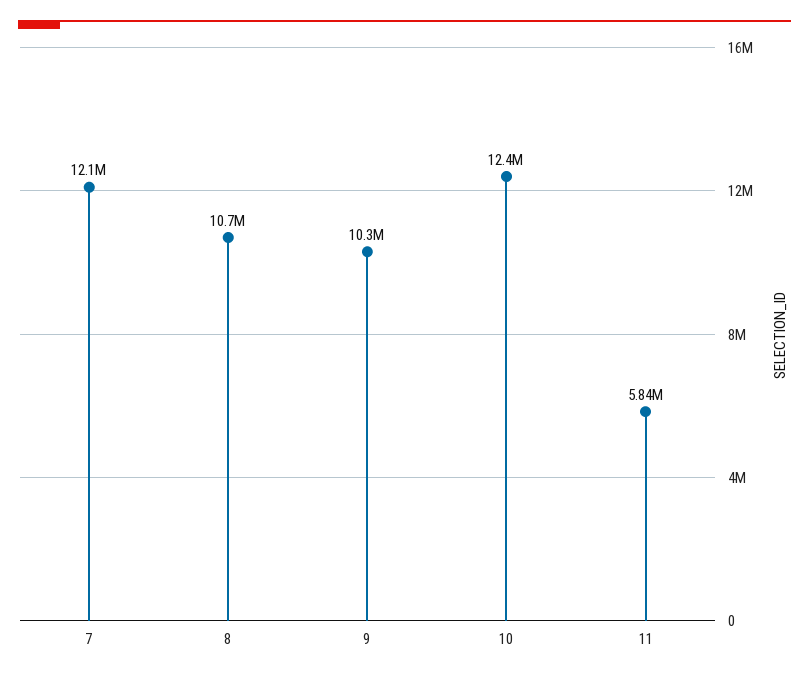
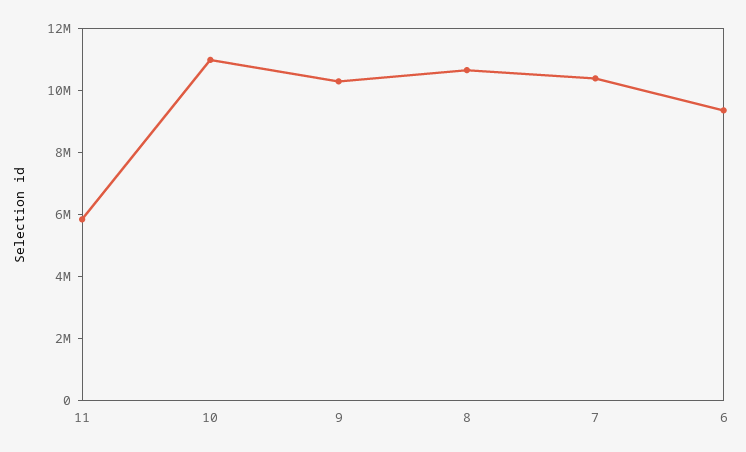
  {
-   "7": 12100000,
+   "7": 10500000,
    "8": 10700000,
    "9": 10300000,
-   "10": 12400000,
+   "10": 11000000,
-   "11": 5840000
+   "11": 5840000,
+   "6": 9500000
  }

